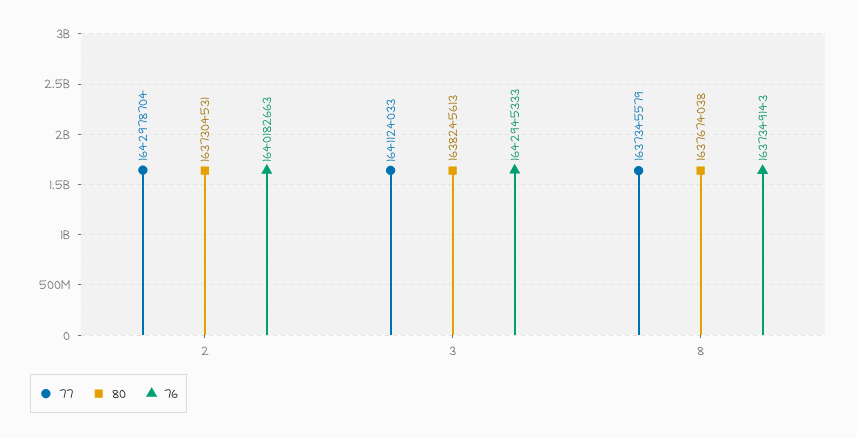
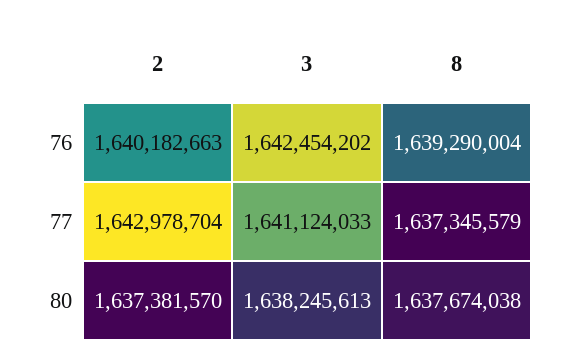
  {
    "77": {
      "2": 1642978704,
      "3": 1641124033,
      "8": 1637345579
    },
    "80": {
-     "2": 1637304531,
+     "2": 1637381570,
      "3": 1638245613,
      "8": 1637674038
    },
    "76": {
      "2": 1640182663,
-     "3": 1642945333,
+     "3": 1642454202,
-     "8": 1637349143
+     "8": 1639290004
    }
  }

